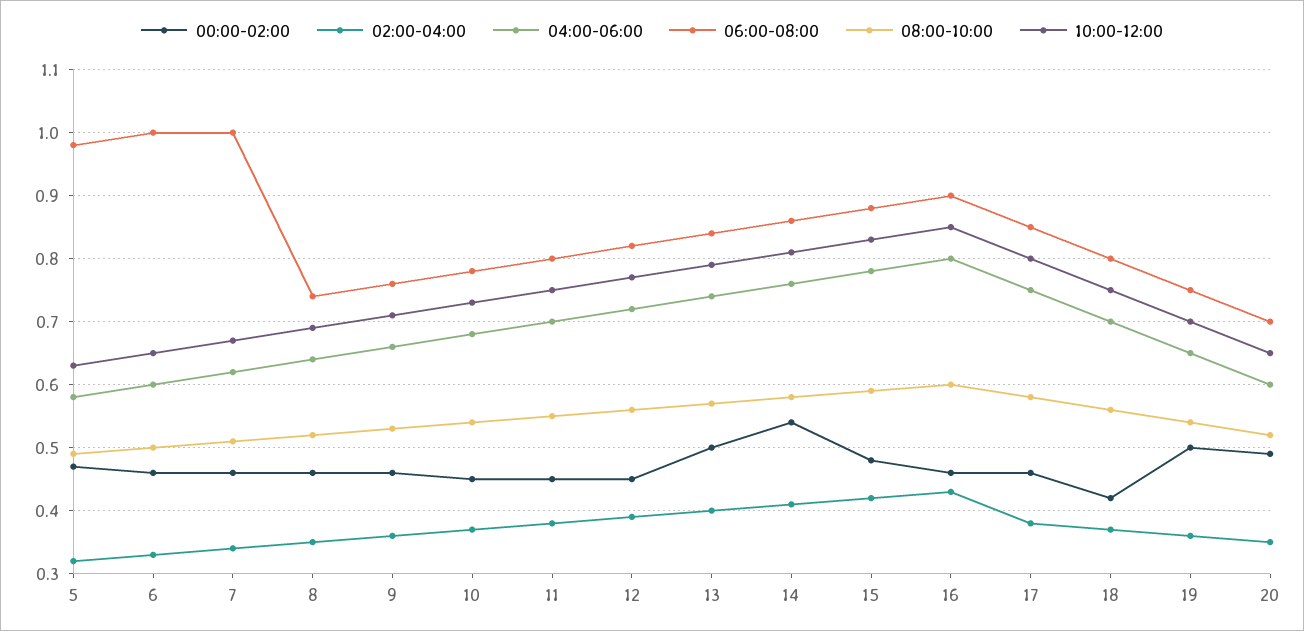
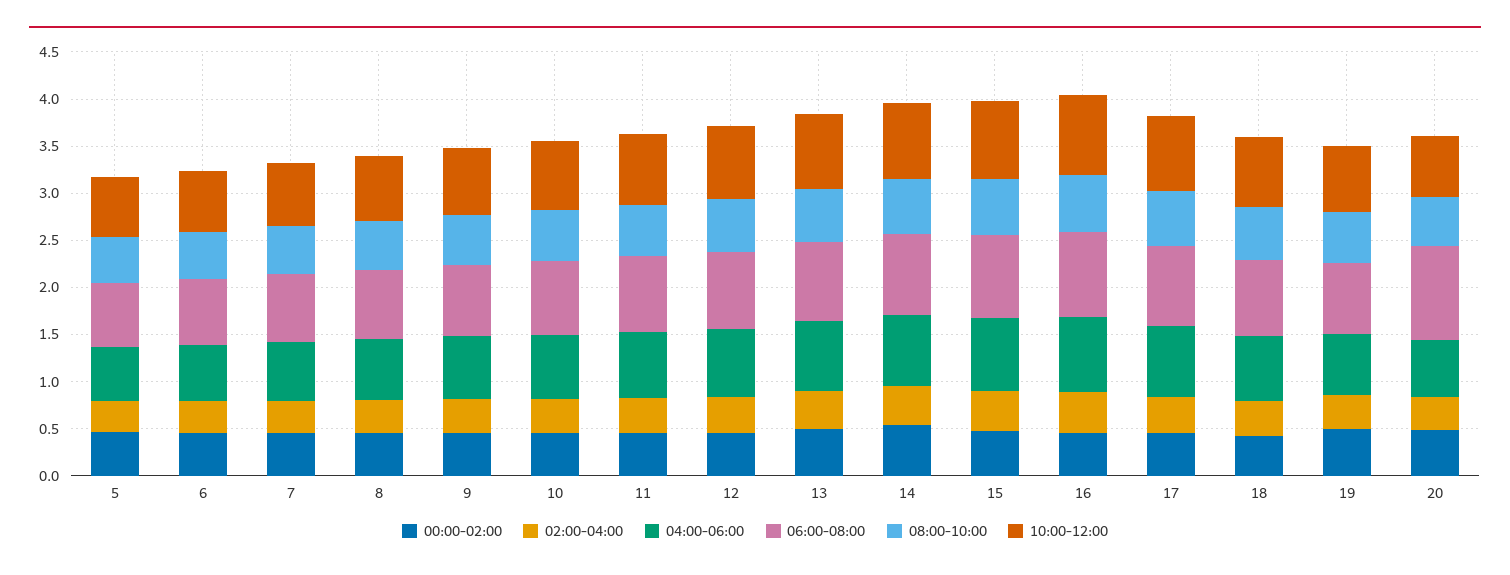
  {
    "00:00-02:00": {
      "5": 0.47,
      "6": 0.46,
      "7": 0.46,
      "8": 0.46,
      "9": 0.46,
      "10": 0.45,
      "11": 0.45,
      "12": 0.45,
      "13": 0.5,
      "14": 0.54,
      "15": 0.48,
      "16": 0.46,
      "17": 0.46,
      "18": 0.42,
      "19": 0.5,
      "20": 0.49
    },
    "02:00-04:00": {
      "5": 0.32,
      "6": 0.33,
      "7": 0.34,
      "8": 0.35,
      "9": 0.36,
      "10": 0.37,
      "11": 0.38,
      "12": 0.39,
      "13": 0.4,
      "14": 0.41,
      "15": 0.42,
      "16": 0.43,
      "17": 0.38,
      "18": 0.37,
      "19": 0.36,
      "20": 0.35
    },
    "04:00-06:00": {
      "5": 0.58,
      "6": 0.6,
      "7": 0.62,
      "8": 0.64,
      "9": 0.66,
      "10": 0.68,
      "11": 0.7,
      "12": 0.72,
      "13": 0.74,
      "14": 0.76,
      "15": 0.78,
      "16": 0.8,
      "17": 0.75,
      "18": 0.7,
      "19": 0.65,
      "20": 0.6
    },
    "06:00-08:00": {
-     "5": 0.98,
+     "5": 0.7,
-     "6": 1,
+     "6": 0.7,
-     "7": 1,
+     "7": 0.7,
      "8": 0.74,
      "9": 0.76,
      "10": 0.78,
      "11": 0.8,
      "12": 0.82,
      "13": 0.84,
      "14": 0.86,
      "15": 0.88,
      "16": 0.9,
      "17": 0.85,
      "18": 0.8,
      "19": 0.75,
-     "20": 0.7
+     "20": 1
    },
    "08:00-10:00": {
      "5": 0.49,
      "6": 0.5,
      "7": 0.51,
      "8": 0.52,
      "9": 0.53,
      "10": 0.54,
      "11": 0.55,
      "12": 0.56,
      "13": 0.57,
      "14": 0.58,
      "15": 0.59,
      "16": 0.6,
      "17": 0.58,
      "18": 0.56,
      "19": 0.54,
      "20": 0.52
    },
    "10:00-12:00": {
      "5": 0.63,
      "6": 0.65,
      "7": 0.67,
      "8": 0.69,
      "9": 0.71,
      "10": 0.73,
      "11": 0.75,
      "12": 0.77,
      "13": 0.79,
      "14": 0.81,
      "15": 0.83,
      "16": 0.85,
      "17": 0.8,
      "18": 0.75,
      "19": 0.7,
      "20": 0.65
    }
  }

